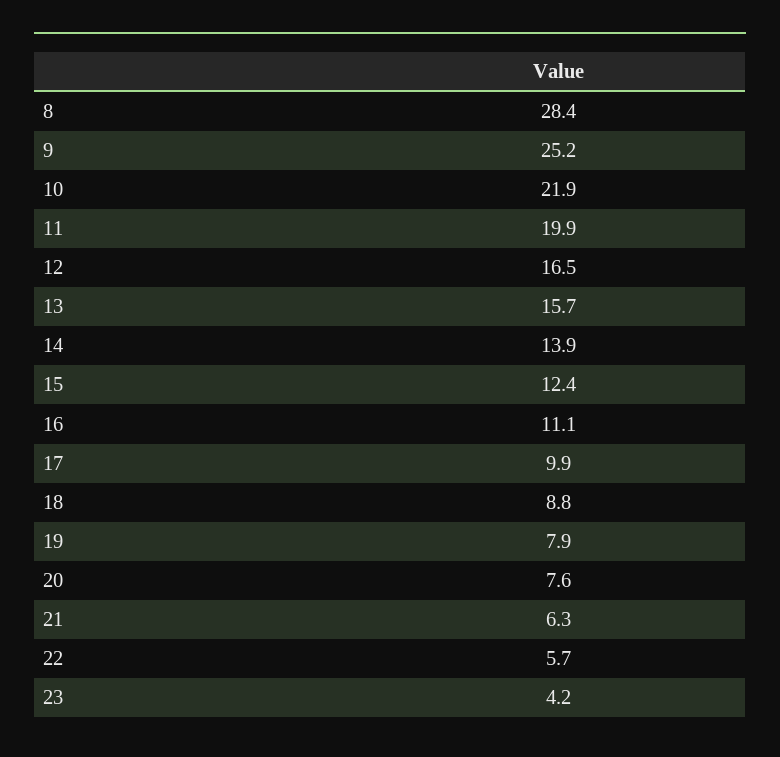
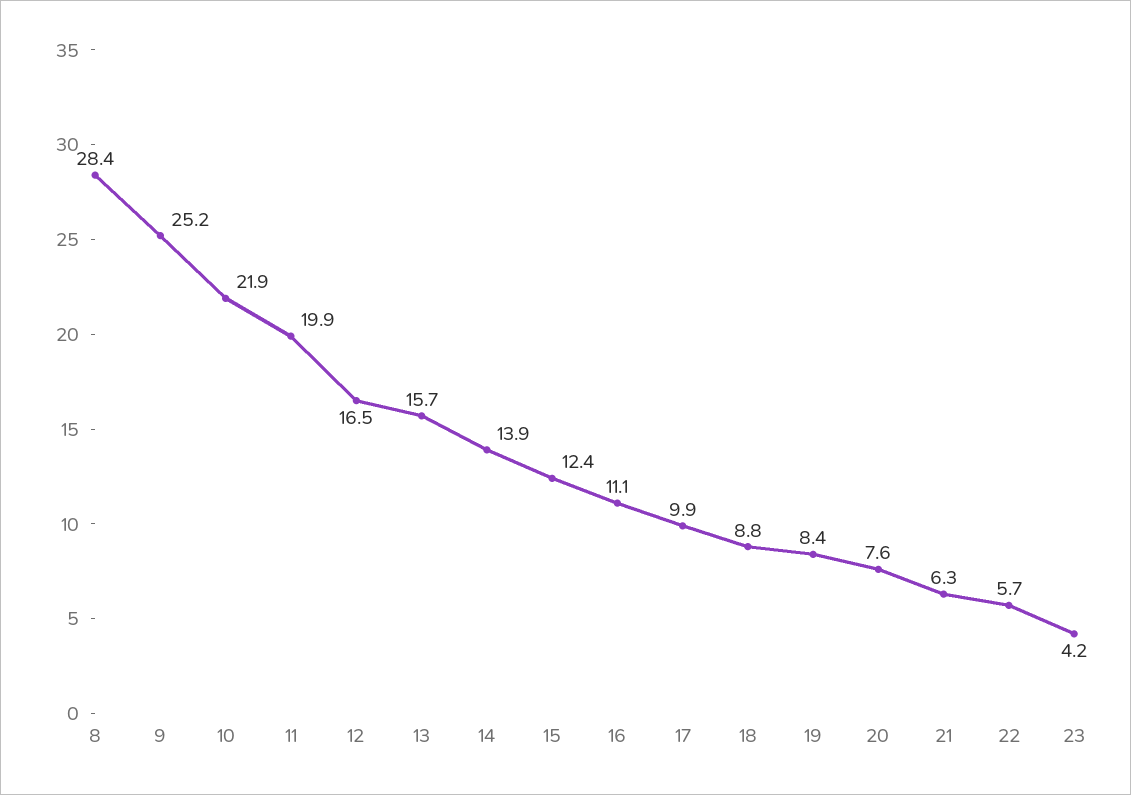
  {
    "8": 28.4,
    "9": 25.2,
    "10": 21.9,
    "11": 19.9,
    "12": 16.5,
    "13": 15.7,
    "14": 13.9,
    "15": 12.4,
    "16": 11.1,
    "17": 9.9,
    "18": 8.8,
-   "19": 7.9,
+   "19": 8.4,
    "20": 7.6,
    "21": 6.3,
    "22": 5.7,
    "23": 4.2
  }

